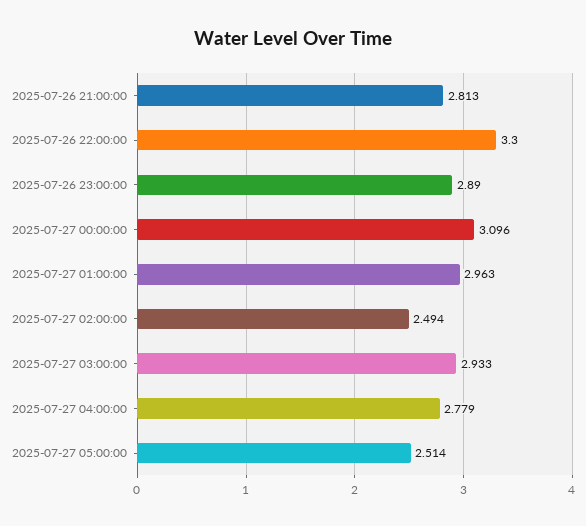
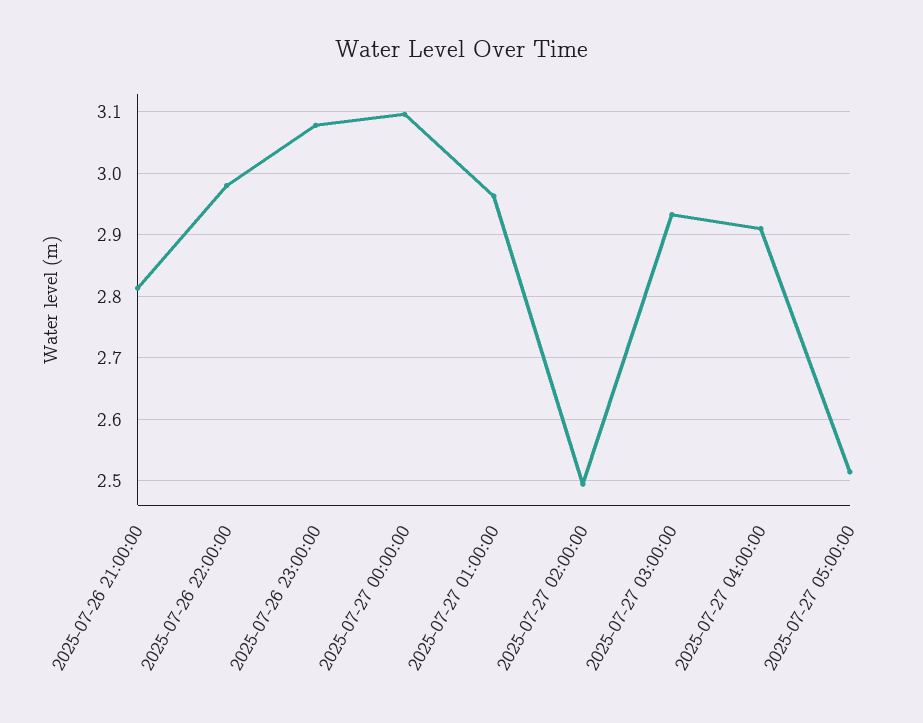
  {
    "2025-07-26 21:00:00": 2.813,
-   "2025-07-26 22:00:00": 3.3,
+   "2025-07-26 22:00:00": 2.98,
-   "2025-07-26 23:00:00": 2.89,
+   "2025-07-26 23:00:00": 3.08,
    "2025-07-27 00:00:00": 3.096,
    "2025-07-27 01:00:00": 2.963,
    "2025-07-27 02:00:00": 2.494,
    "2025-07-27 03:00:00": 2.933,
-   "2025-07-27 04:00:00": 2.779,
+   "2025-07-27 04:00:00": 2.91,
    "2025-07-27 05:00:00": 2.514
  }

